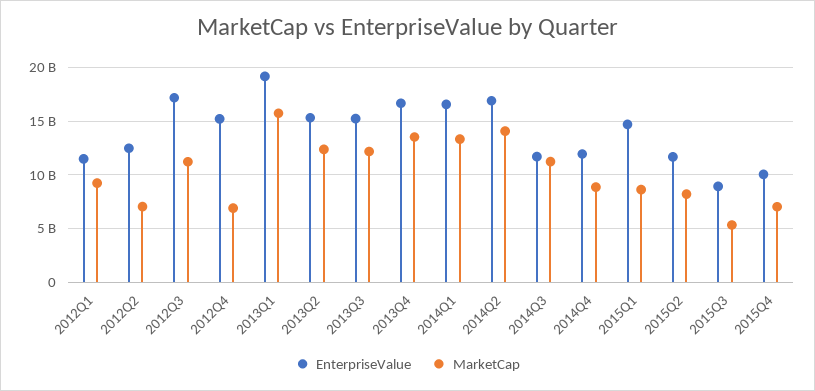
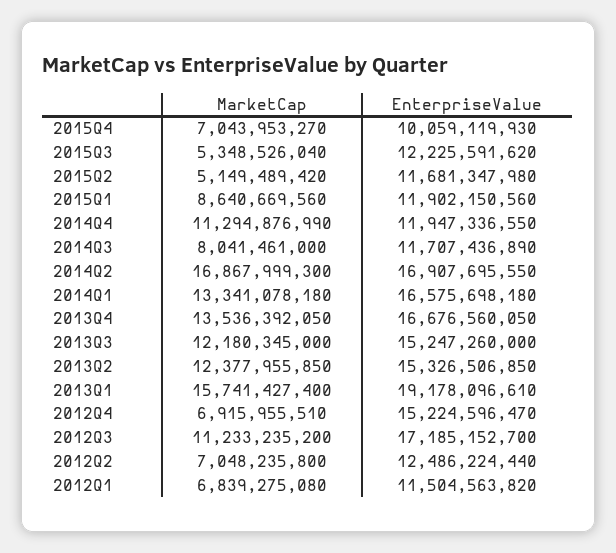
  {
    "EnterpriseValue": {
      "2012Q1": 11504563820,
      "2012Q2": 12486224440,
      "2012Q3": 17185152700,
      "2012Q4": 15224596470,
      "2013Q1": 19178096610,
      "2013Q2": 15326506850,
      "2013Q3": 15247260000,
      "2013Q4": 16676560050,
      "2014Q1": 16575698180,
      "2014Q2": 16907695550,
      "2014Q3": 11707436890,
      "2014Q4": 11947336550,
-     "2015Q1": 15000000000,
+     "2015Q1": 11902150560,
      "2015Q2": 11681347980,
-     "2015Q3": 9000000000,
+     "2015Q3": 12225591620,
      "2015Q4": 10059119930
    },
    "MarketCap": {
-     "2012Q1": 9000000000,
+     "2012Q1": 6839275080,
      "2012Q2": 7048235800,
      "2012Q3": 11233235200,
      "2012Q4": 6915955510,
      "2013Q1": 15741427400,
      "2013Q2": 12377955850,
      "2013Q3": 12180345000,
      "2013Q4": 13536392050,
      "2014Q1": 13341078180,
-     "2014Q2": 14000000000,
+     "2014Q2": 16867999300,
-     "2014Q3": 11000000000,
+     "2014Q3": 8041461000,
-     "2014Q4": 9000000000,
+     "2014Q4": 11294876990,
      "2015Q1": 8640669560,
-     "2015Q2": 8000000000,
+     "2015Q2": 5149489420,
      "2015Q3": 5348526040,
      "2015Q4": 7043953270
    }
  }

